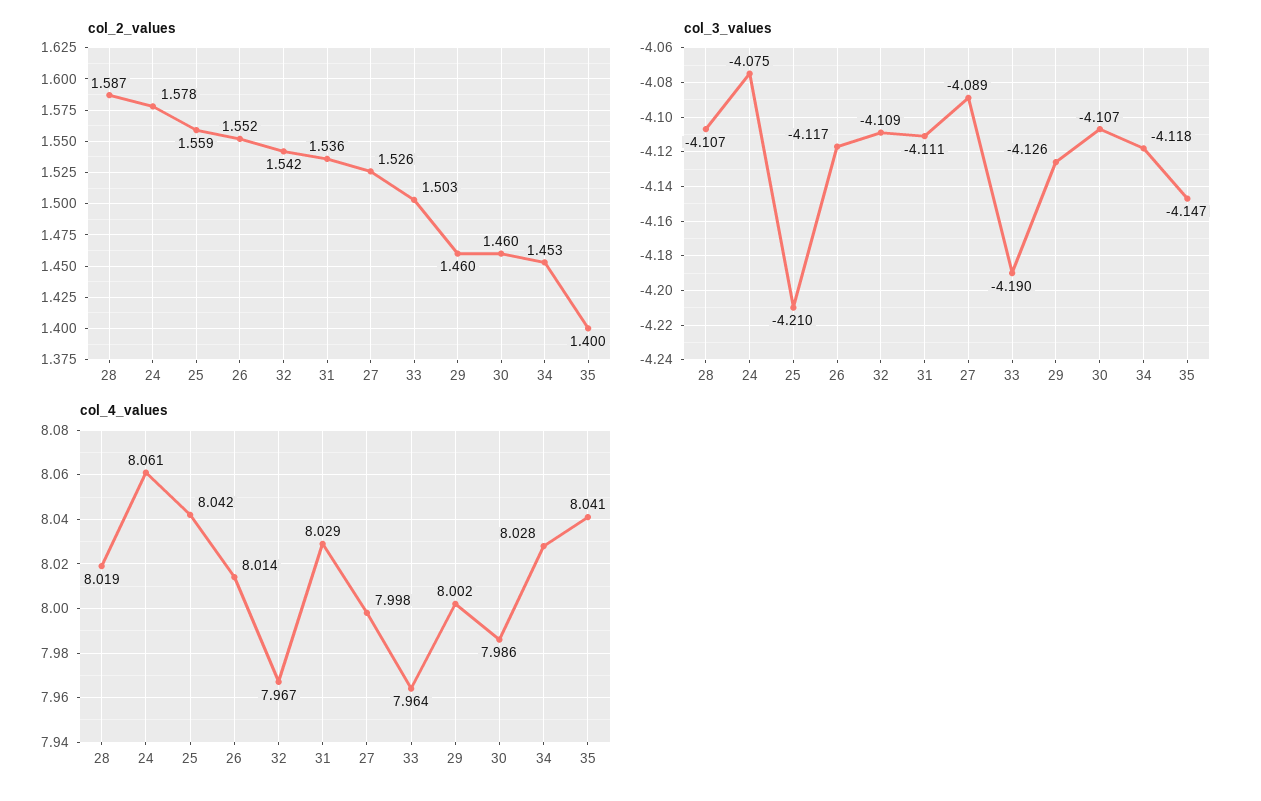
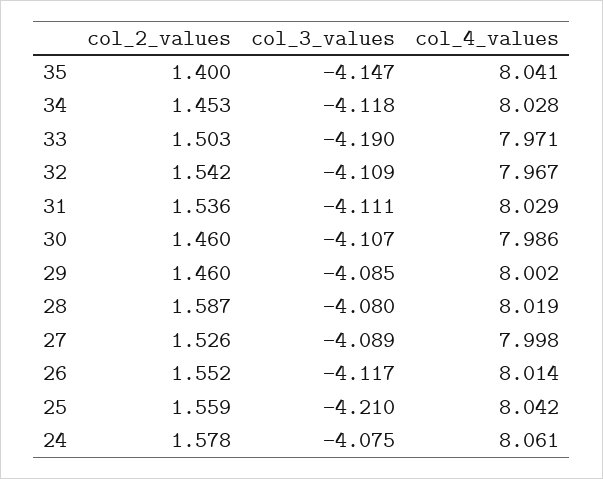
  {
    "col_2_values": {
      "28": 1.587,
      "24": 1.578,
      "25": 1.559,
      "26": 1.552,
      "32": 1.542,
      "31": 1.536,
      "27": 1.526,
      "33": 1.503,
      "29": 1.46,
      "30": 1.46,
      "34": 1.453,
      "35": 1.4
    },
    "col_3_values": {
-     "28": -4.107,
+     "28": -4.08,
      "24": -4.075,
      "25": -4.21,
      "26": -4.117,
      "32": -4.109,
      "31": -4.111,
      "27": -4.089,
      "33": -4.19,
-     "29": -4.126,
+     "29": -4.085,
      "30": -4.107,
      "34": -4.118,
      "35": -4.147
    },
    "col_4_values": {
      "28": 8.019,
      "24": 8.061,
      "25": 8.042,
      "26": 8.014,
      "32": 7.967,
      "31": 8.029,
      "27": 7.998,
-     "33": 7.964,
+     "33": 7.971,
      "29": 8.002,
      "30": 7.986,
      "34": 8.028,
      "35": 8.041
    }
  }

